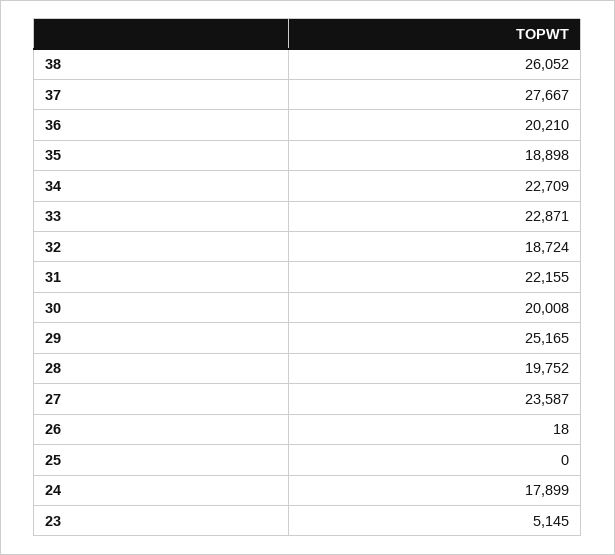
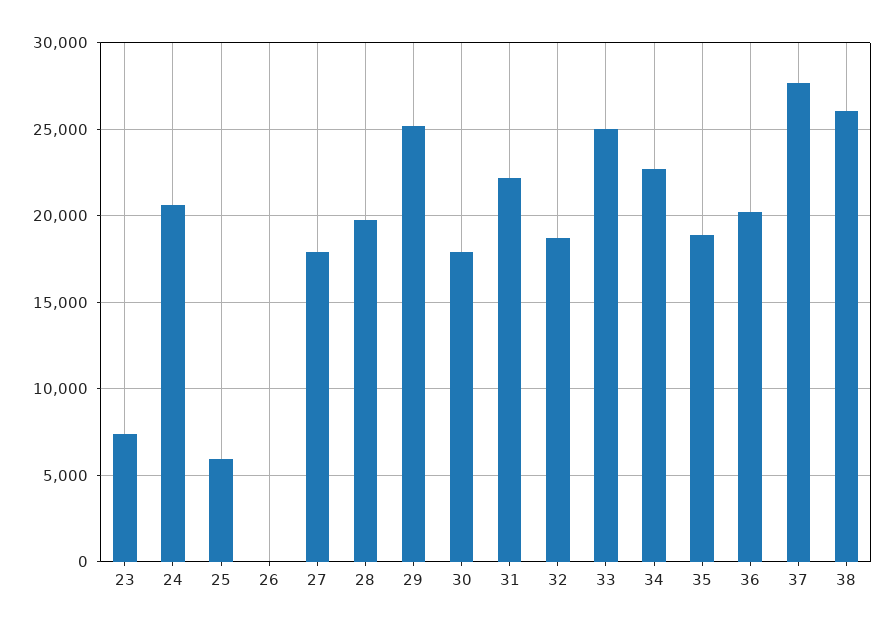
  {
    "38": 26052,
    "37": 27667,
    "36": 20210,
    "35": 18898,
    "34": 22709,
-   "33": 22871,
+   "33": 25000,
    "32": 18724,
    "31": 22155,
-   "30": 20008,
+   "30": 18000,
    "29": 25165,
    "28": 19752,
-   "27": 23587,
+   "27": 18000,
    "26": 18,
-   "25": 0,
+   "25": 6000,
-   "24": 17899,
+   "24": 20500,
-   "23": 5145
+   "23": 7500
  }

